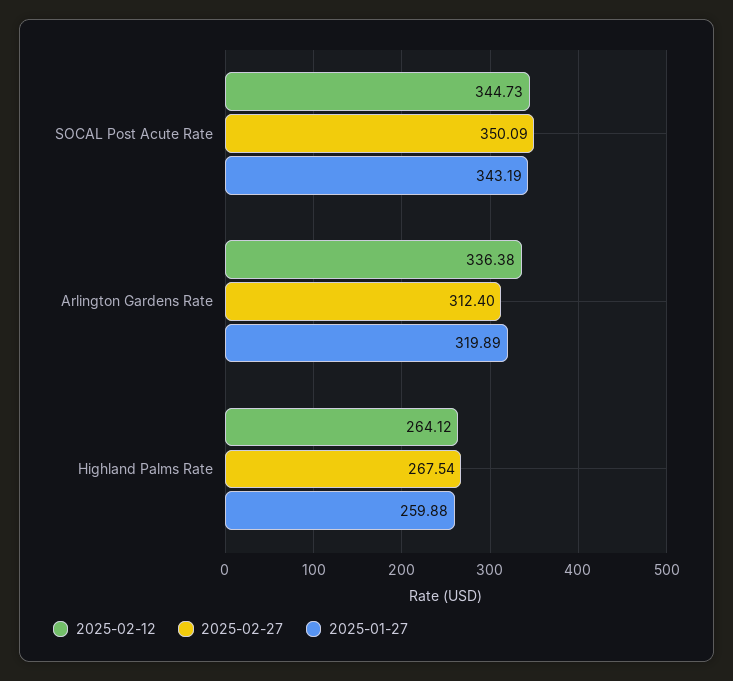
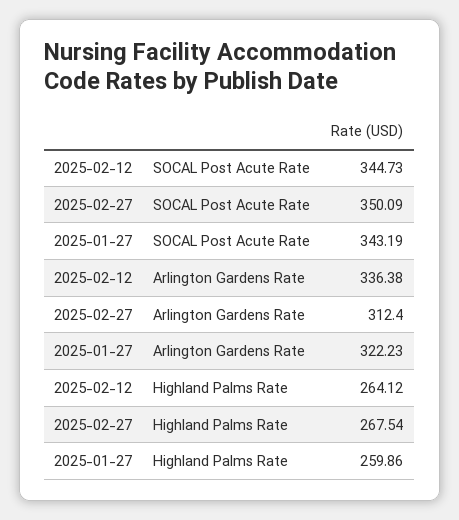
  {
    "2025-02-12": {
      "SOCAL Post Acute Rate": 344.73,
      "Arlington Gardens Rate": 336.38,
      "Highland Palms Rate": 264.12
    },
    "2025-02-27": {
      "SOCAL Post Acute Rate": 350.09,
      "Arlington Gardens Rate": 312.4,
      "Highland Palms Rate": 267.54
    },
    "2025-01-27": {
      "SOCAL Post Acute Rate": 343.19,
-     "Arlington Gardens Rate": 319.89,
+     "Arlington Gardens Rate": 322.23,
-     "Highland Palms Rate": 259.88
+     "Highland Palms Rate": 259.86
    }
  }

